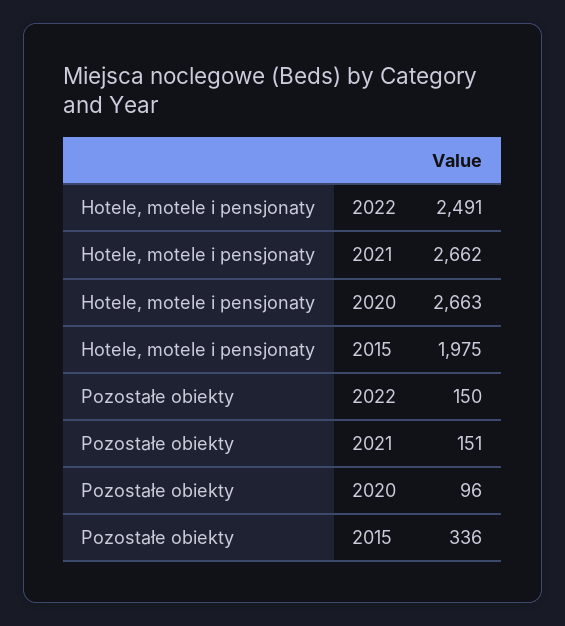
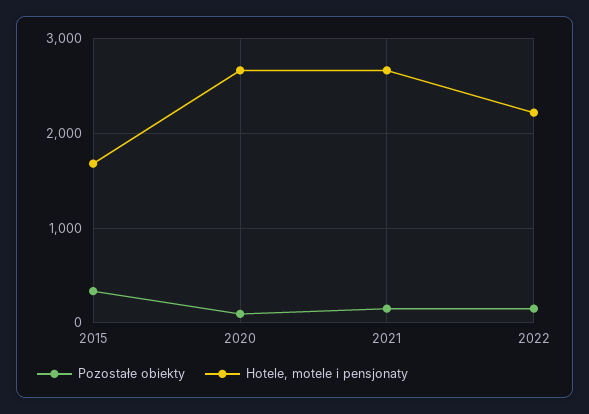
  {
    "Hotele, motele i pensjonaty": {
-     "2022": 2491,
+     "2022": 2200,
      "2021": 2662,
      "2020": 2663,
-     "2015": 1975
+     "2015": 1700
    },
    "Pozostałe obiekty": {
      "2022": 150,
      "2021": 151,
      "2020": 96,
      "2015": 336
    }
  }

